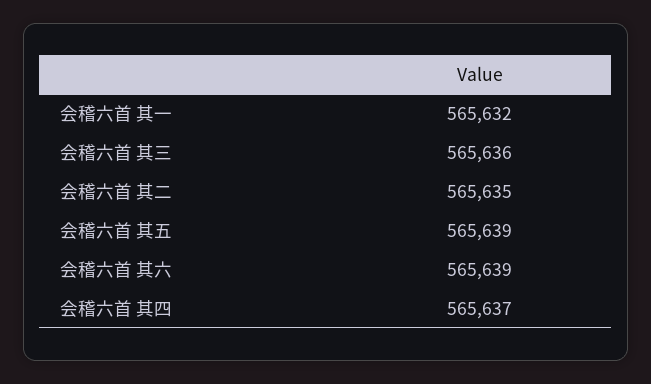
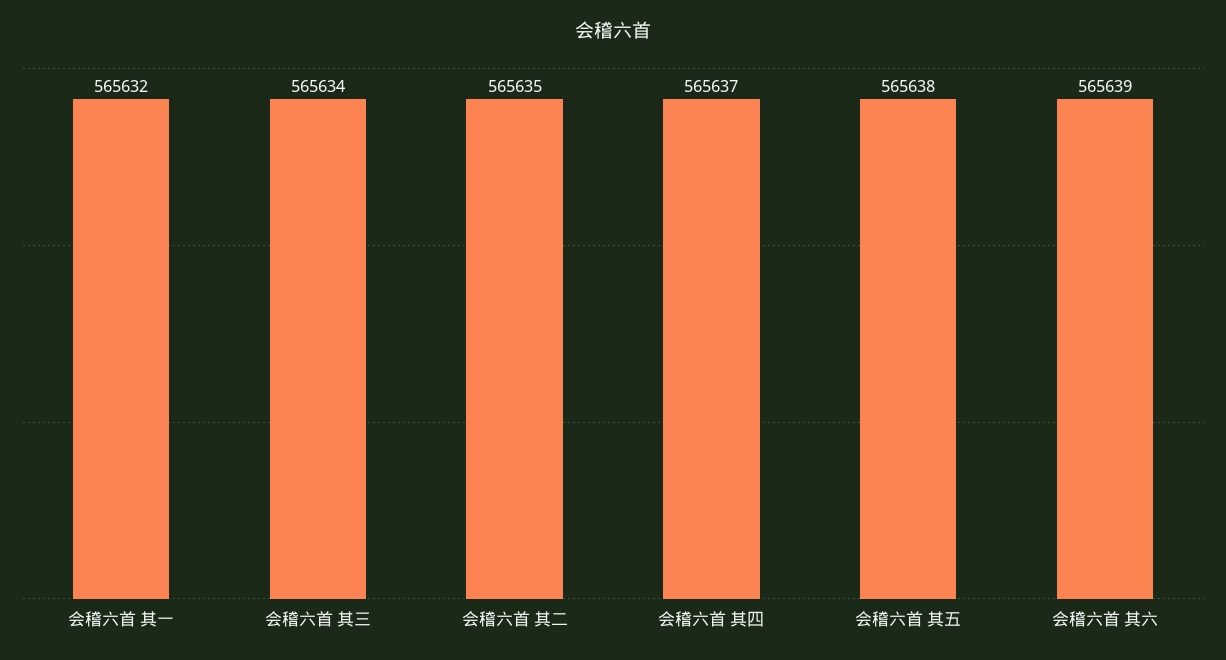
  {
    "会稽六首 其一": 565632,
-   "会稽六首 其三": 565636,
+   "会稽六首 其三": 565634,
    "会稽六首 其二": 565635,
-   "会稽六首 其五": 565639,
+   "会稽六首 其五": 565638,
    "会稽六首 其六": 565639,
    "会稽六首 其四": 565637
  }

